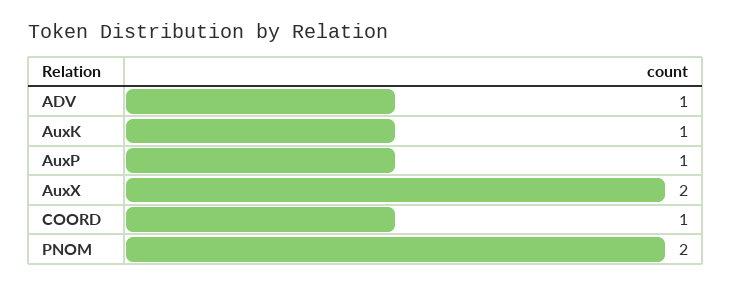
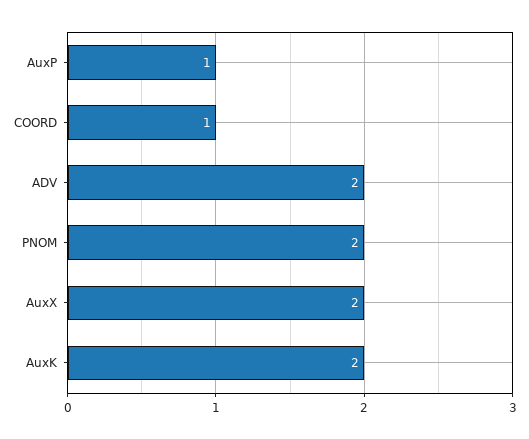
  {
-   "ADV": 1,
+   "ADV": 2,
-   "AuxK": 1,
+   "AuxK": 2,
    "AuxP": 1,
    "AuxX": 2,
    "COORD": 1,
    "PNOM": 2
  }

